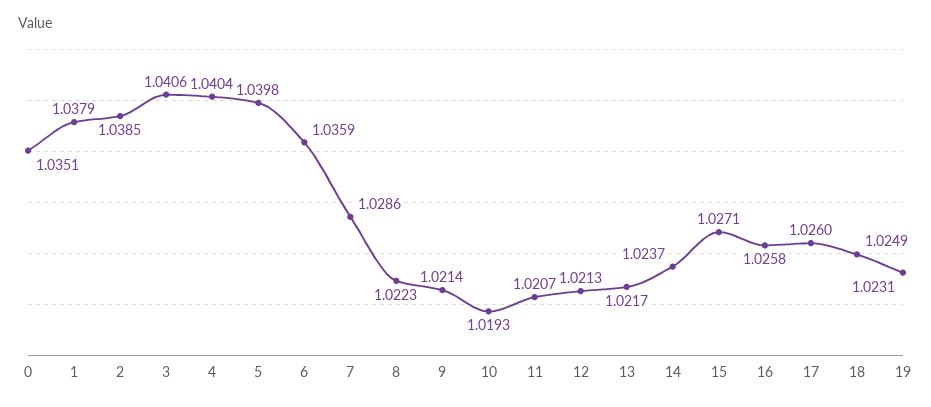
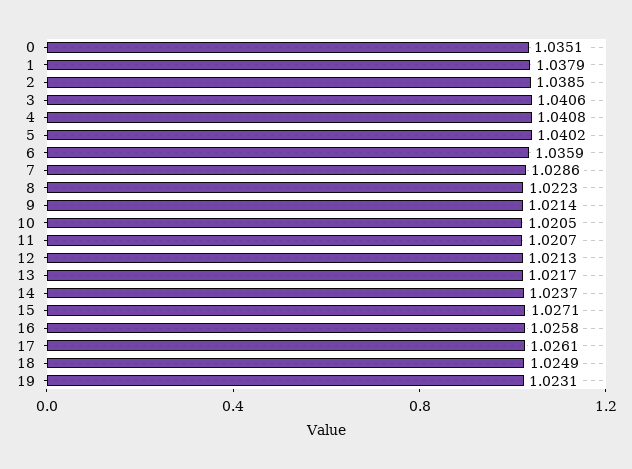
  {
    "0": 1.0351,
    "1": 1.0379,
    "2": 1.0385,
    "3": 1.0406,
-   "4": 1.0404,
+   "4": 1.0408,
-   "5": 1.0398,
+   "5": 1.0402,
    "6": 1.0359,
    "7": 1.0286,
    "8": 1.0223,
    "9": 1.0214,
-   "10": 1.0193,
+   "10": 1.0205,
    "11": 1.0207,
    "12": 1.0213,
    "13": 1.0217,
    "14": 1.0237,
    "15": 1.0271,
    "16": 1.0258,
-   "17": 1.026,
+   "17": 1.0261,
    "18": 1.0249,
    "19": 1.0231
  }

